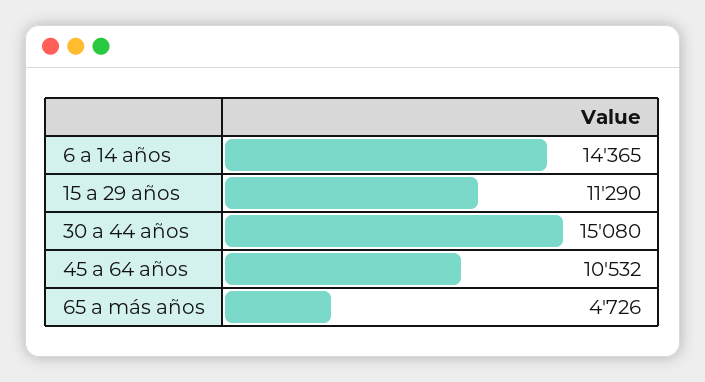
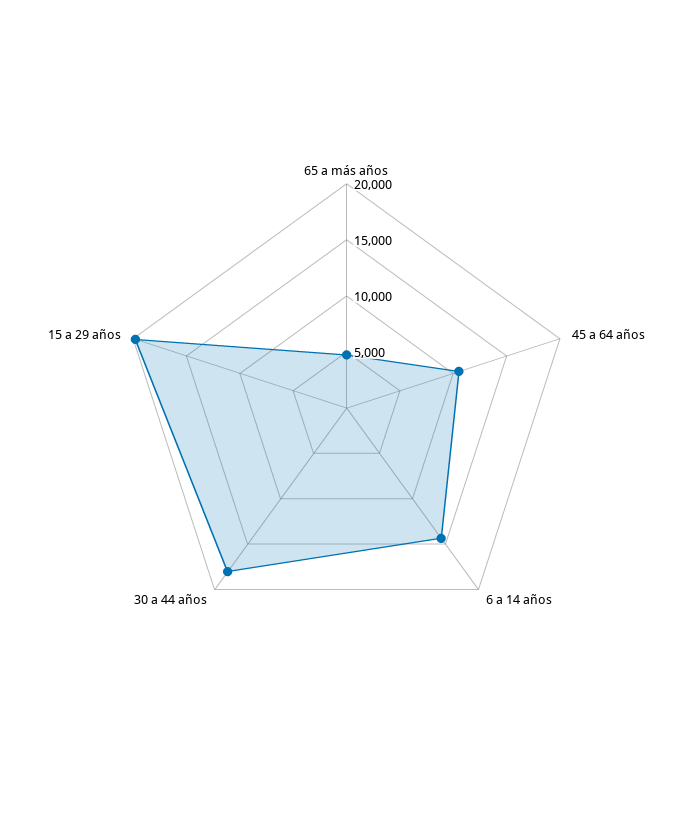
  {
    "6 a 14 años": 14365,
-   "15 a 29 años": 11290,
+   "15 a 29 años": 20000,
-   "30 a 44 años": 15080,
+   "30 a 44 años": 18000,
    "45 a 64 años": 10532,
    "65 a más años": 4726
  }

